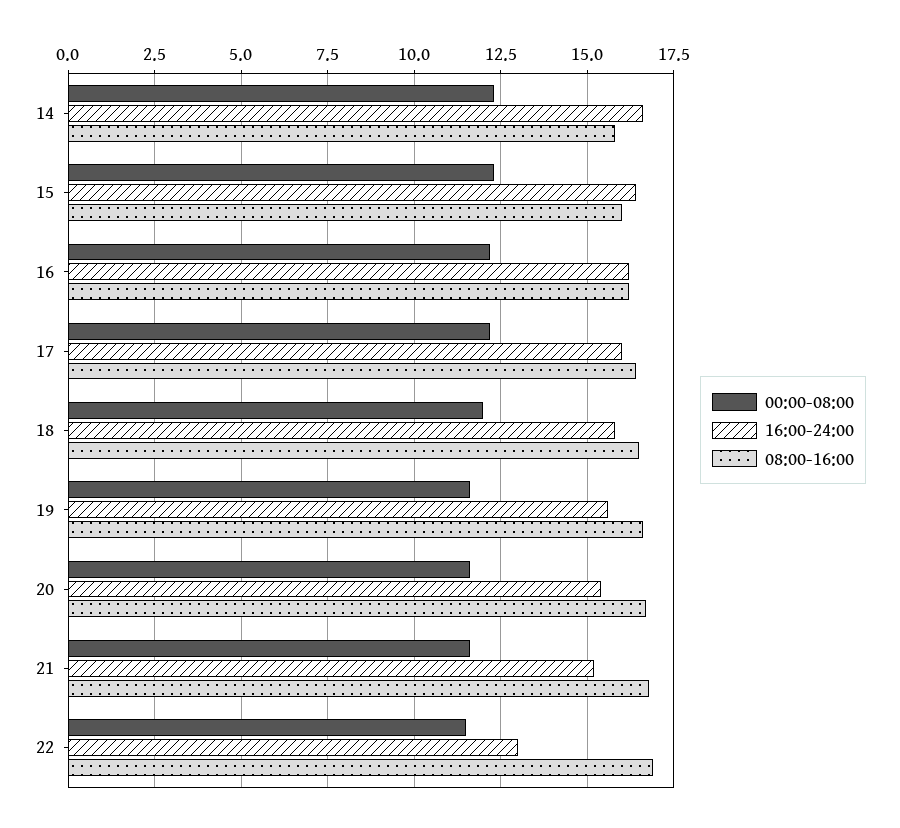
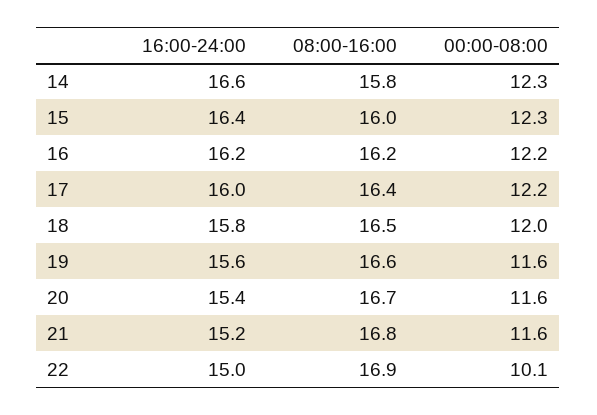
  {
    "00:00-08:00": {
      "14": 12.3,
      "15": 12.3,
      "16": 12.2,
      "17": 12.2,
      "18": 12,
      "19": 11.6,
      "20": 11.6,
      "21": 11.6,
-     "22": 11.5
+     "22": 10.1
    },
    "16:00-24:00": {
      "14": 16.6,
      "15": 16.4,
      "16": 16.2,
      "17": 16,
      "18": 15.8,
      "19": 15.6,
      "20": 15.4,
      "21": 15.2,
-     "22": 13
+     "22": 15
    },
    "08:00-16:00": {
      "14": 15.8,
      "15": 16,
      "16": 16.2,
      "17": 16.4,
      "18": 16.5,
      "19": 16.6,
      "20": 16.7,
      "21": 16.8,
      "22": 16.9
    }
  }

